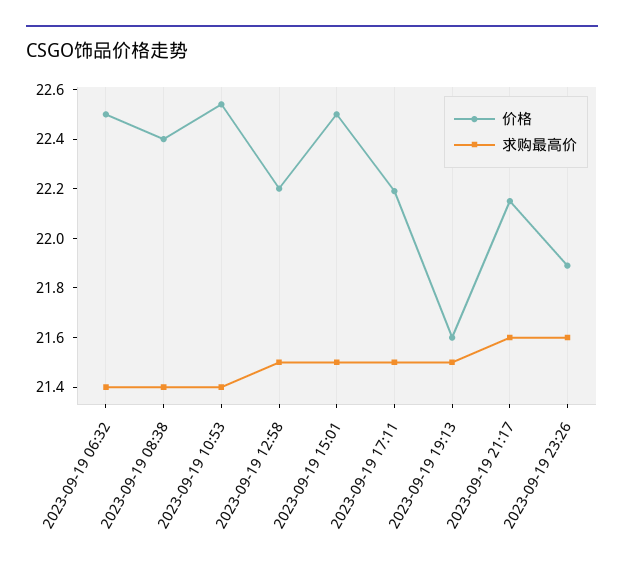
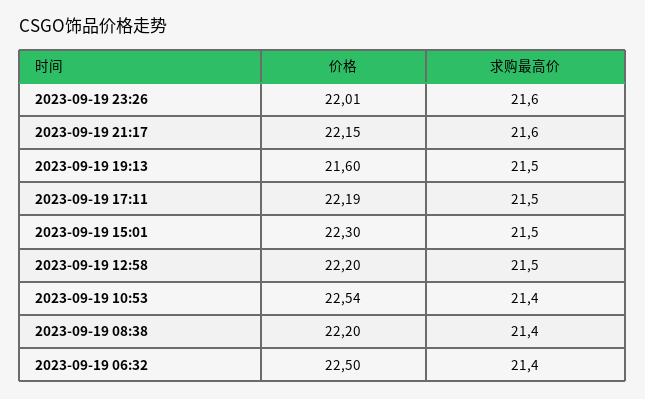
  {
    "价格": {
      "2023-09-19 06:32": 22.5,
-     "2023-09-19 08:38": 22.4,
+     "2023-09-19 08:38": 22.2,
      "2023-09-19 10:53": 22.54,
      "2023-09-19 12:58": 22.2,
-     "2023-09-19 15:01": 22.5,
+     "2023-09-19 15:01": 22.3,
      "2023-09-19 17:11": 22.19,
      "2023-09-19 19:13": 21.6,
      "2023-09-19 21:17": 22.15,
-     "2023-09-19 23:26": 21.9
+     "2023-09-19 23:26": 22.01
    },
    "求购最高价": {
      "2023-09-19 06:32": 21.4,
      "2023-09-19 08:38": 21.4,
      "2023-09-19 10:53": 21.4,
      "2023-09-19 12:58": 21.5,
      "2023-09-19 15:01": 21.5,
      "2023-09-19 17:11": 21.5,
      "2023-09-19 19:13": 21.5,
      "2023-09-19 21:17": 21.6,
      "2023-09-19 23:26": 21.6
    }
  }

